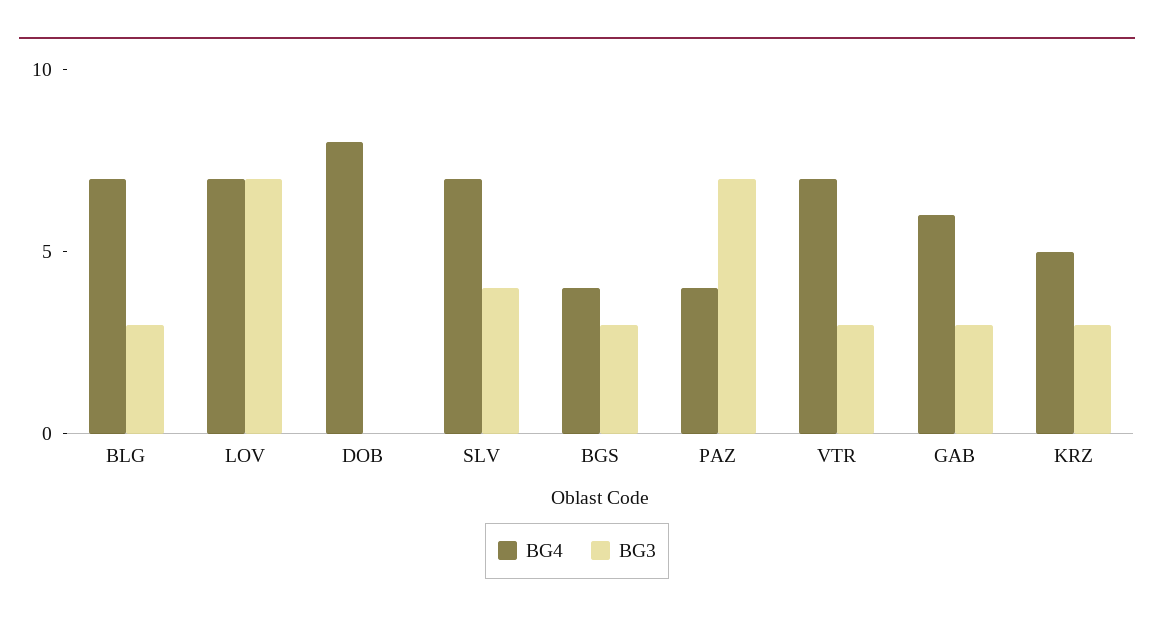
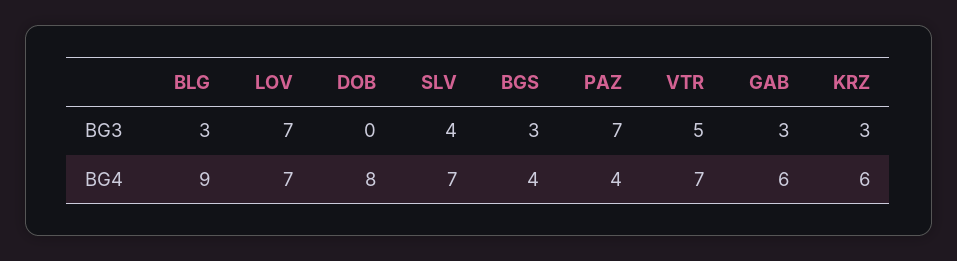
  {
    "BG4": {
-     "BLG": 7,
+     "BLG": 9,
      "LOV": 7,
      "DOB": 8,
      "SLV": 7,
      "BGS": 4,
      "PAZ": 4,
      "VTR": 7,
      "GAB": 6,
-     "KRZ": 5
+     "KRZ": 6
    },
    "BG3": {
      "BLG": 3,
      "LOV": 7,
      "DOB": 0,
      "SLV": 4,
      "BGS": 3,
      "PAZ": 7,
-     "VTR": 3,
+     "VTR": 5,
      "GAB": 3,
      "KRZ": 3
    }
  }

